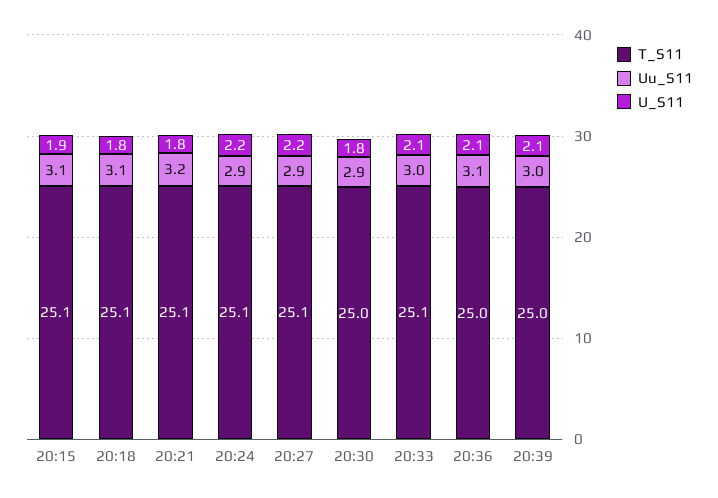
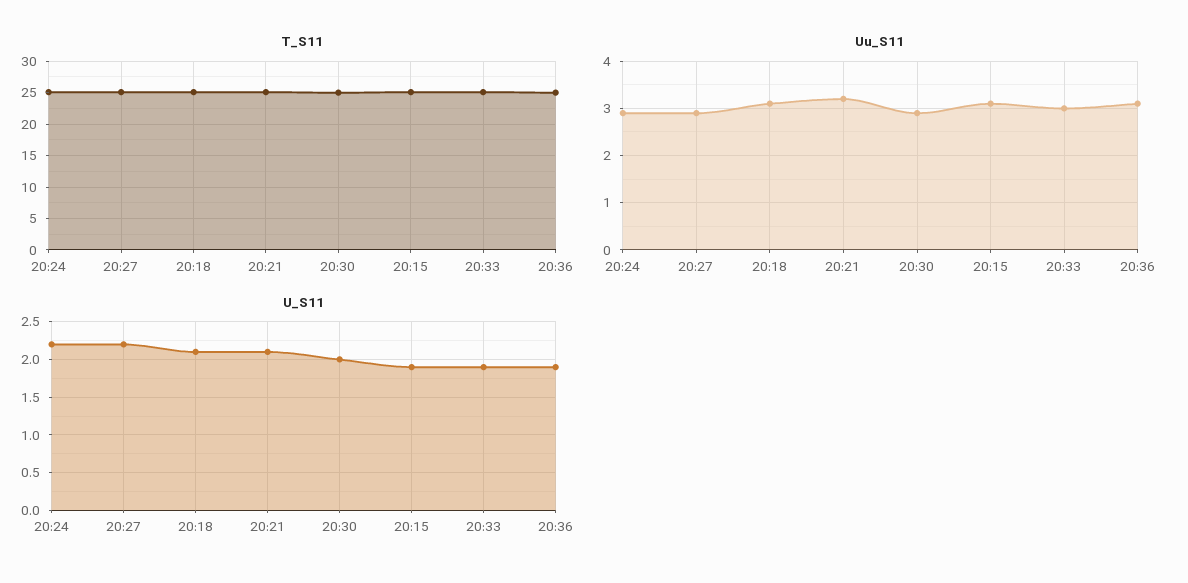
  {
    "T_S11": {
      "20:15": 25.1,
      "20:18": 25.1,
      "20:21": 25.1,
      "20:24": 25.1,
      "20:27": 25.1,
      "20:30": 25,
      "20:33": 25.1,
-     "20:36": 25,
+     "20:36": 25
-     "20:39": 25
    },
    "Uu_S11": {
      "20:15": 3.1,
      "20:18": 3.1,
      "20:21": 3.2,
      "20:24": 2.9,
      "20:27": 2.9,
      "20:30": 2.9,
      "20:33": 3,
-     "20:36": 3.1,
+     "20:36": 3.1
-     "20:39": 3
    },
    "U_S11": {
      "20:15": 1.9,
-     "20:18": 1.8,
+     "20:18": 2.1,
-     "20:21": 1.8,
+     "20:21": 2.1,
      "20:24": 2.2,
      "20:27": 2.2,
-     "20:30": 1.8,
+     "20:30": 2,
-     "20:33": 2.1,
+     "20:33": 1.9,
-     "20:36": 2.1,
+     "20:36": 1.9
-     "20:39": 2.1
    }
  }

